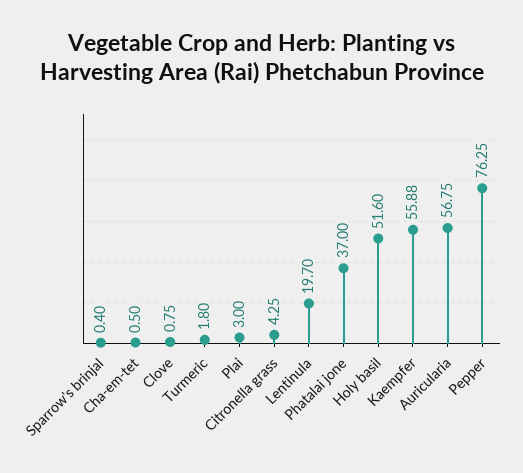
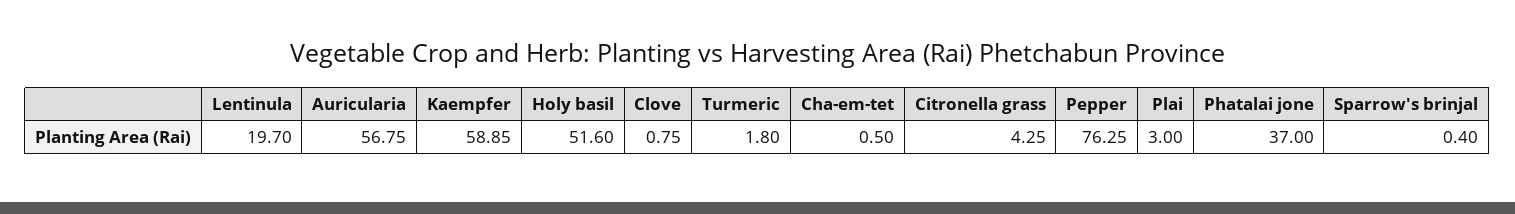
  {
    "Sparrow's brinjal": 0.4,
    "Cha-em-tet": 0.5,
    "Clove": 0.75,
    "Turmeric": 1.8,
    "Plai": 3,
    "Citronella grass": 4.25,
    "Lentinula": 19.7,
    "Phatalai jone": 37,
    "Holy basil": 51.6,
-   "Kaempfer": 55.88,
+   "Kaempfer": 58.85,
    "Auricularia": 56.75,
    "Pepper": 76.25
  }

